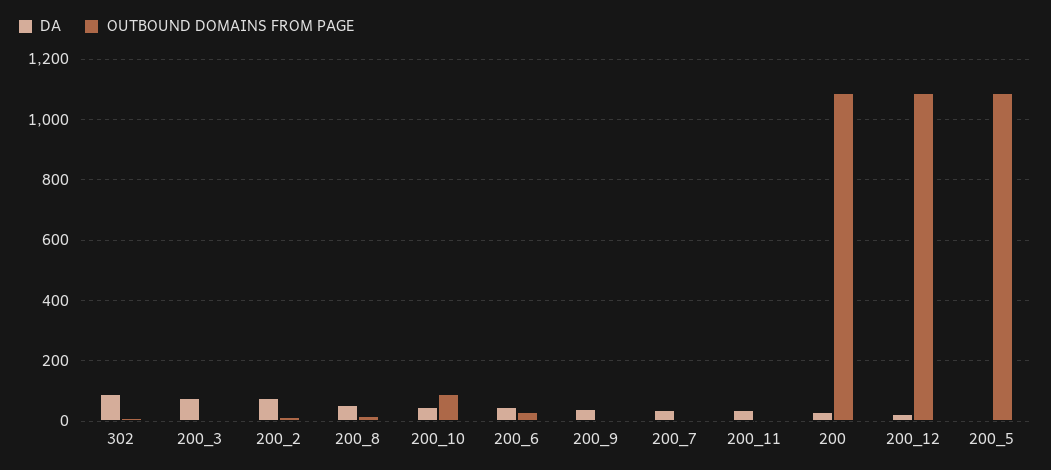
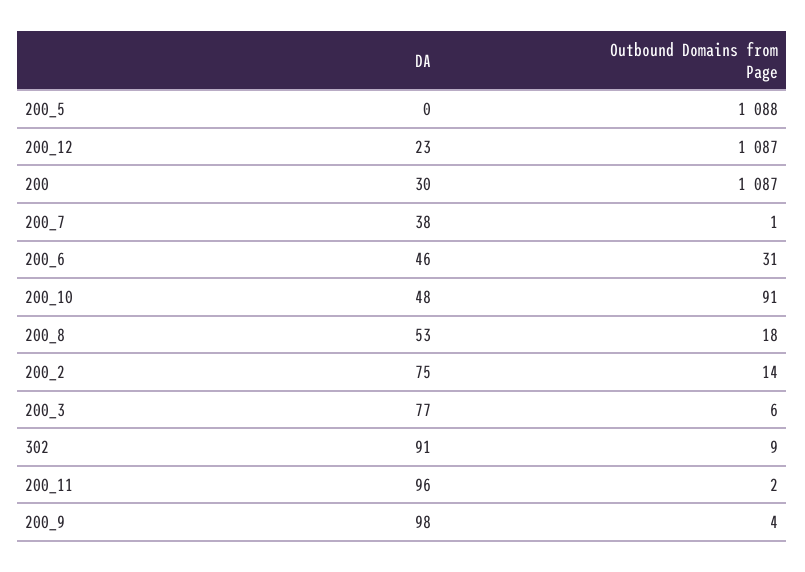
  {
    "DA": {
      "302": 91,
      "200_3": 77,
      "200_2": 75,
      "200_8": 53,
      "200_10": 48,
      "200_6": 46,
-     "200_9": 40,
+     "200_9": 98,
      "200_7": 38,
-     "200_11": 40,
+     "200_11": 96,
      "200": 30,
      "200_12": 23,
      "200_5": 0
    },
    "OUTBOUND DOMAINS FROM PAGE": {
      "302": 9,
      "200_3": 6,
      "200_2": 14,
      "200_8": 18,
      "200_10": 91,
      "200_6": 31,
      "200_9": 4,
      "200_7": 1,
      "200_11": 2,
      "200": 1087,
      "200_12": 1087,
      "200_5": 1088
    }
  }

